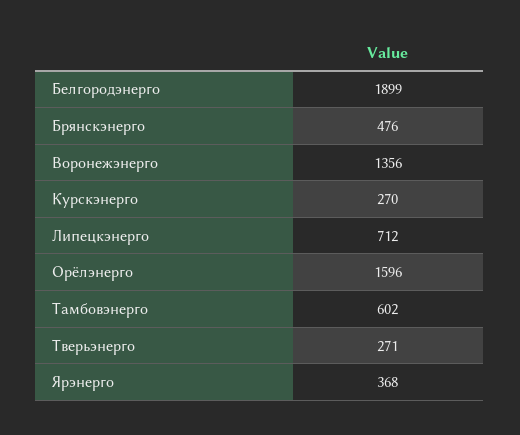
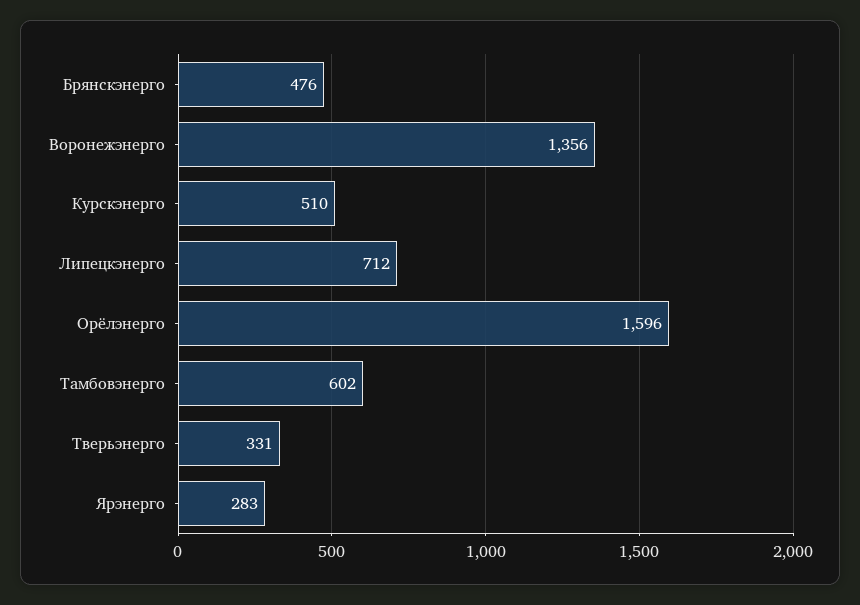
  {
-   "Белгородэнерго": 1899,
    "Брянскэнерго": 476,
    "Воронежэнерго": 1356,
-   "Курскэнерго": 270,
+   "Курскэнерго": 510,
    "Липецкэнерго": 712,
    "Орёлэнерго": 1596,
    "Тамбовэнерго": 602,
-   "Тверьэнерго": 271,
+   "Тверьэнерго": 331,
-   "Ярэнерго": 368
+   "Ярэнерго": 283
  }

